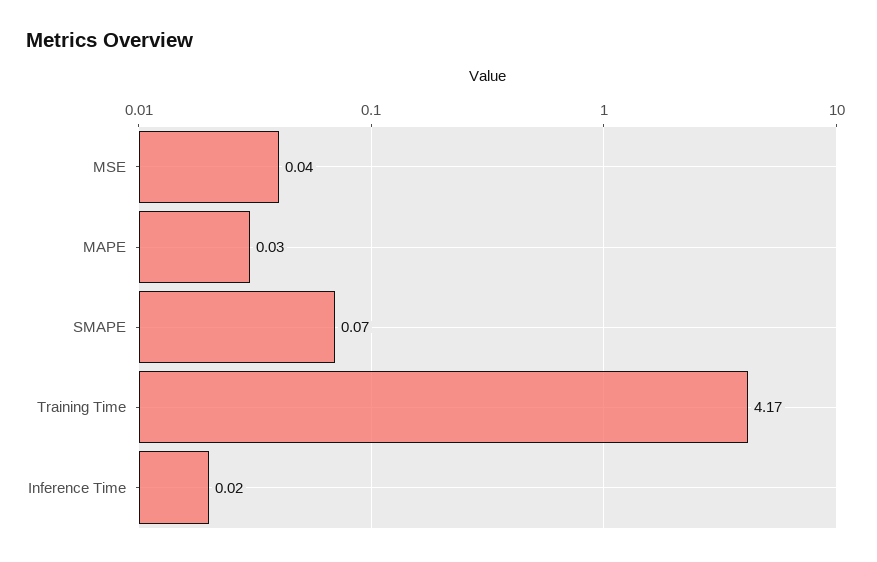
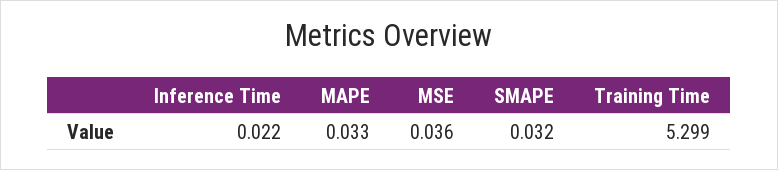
  {
    "MSE": 0.036,
    "MAPE": 0.033,
-   "SMAPE": 0.07,
+   "SMAPE": 0.032,
-   "Training Time": 4.17,
+   "Training Time": 5.299,
    "Inference Time": 0.022
  }

